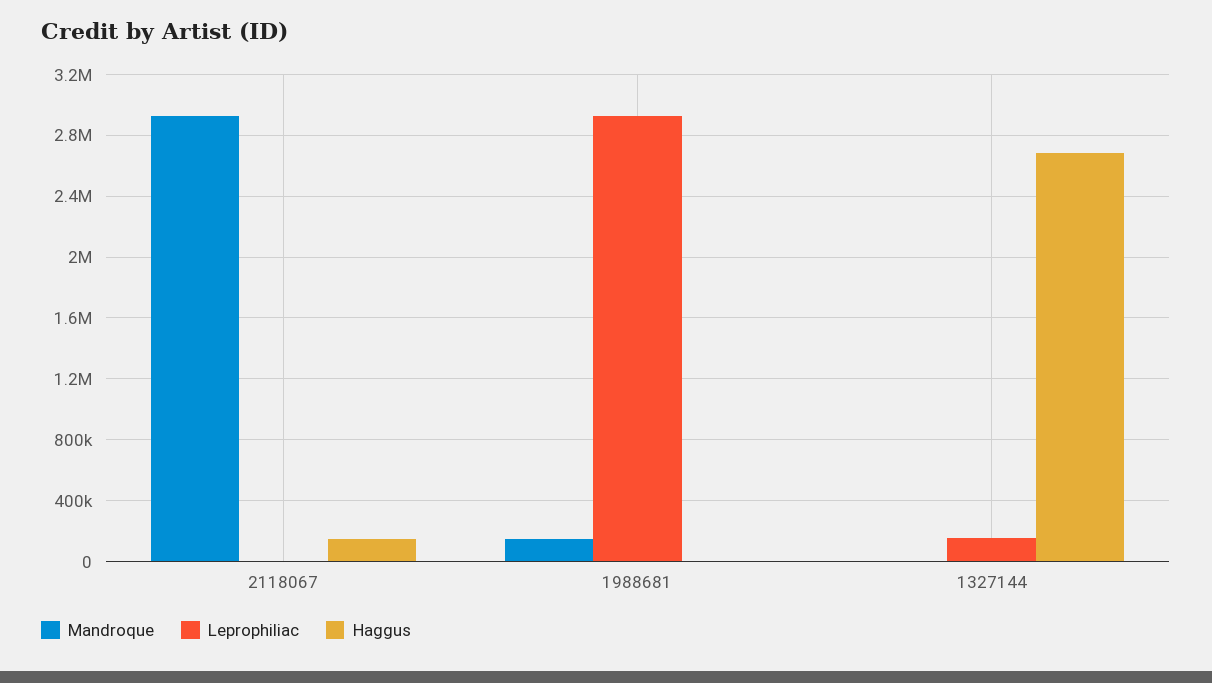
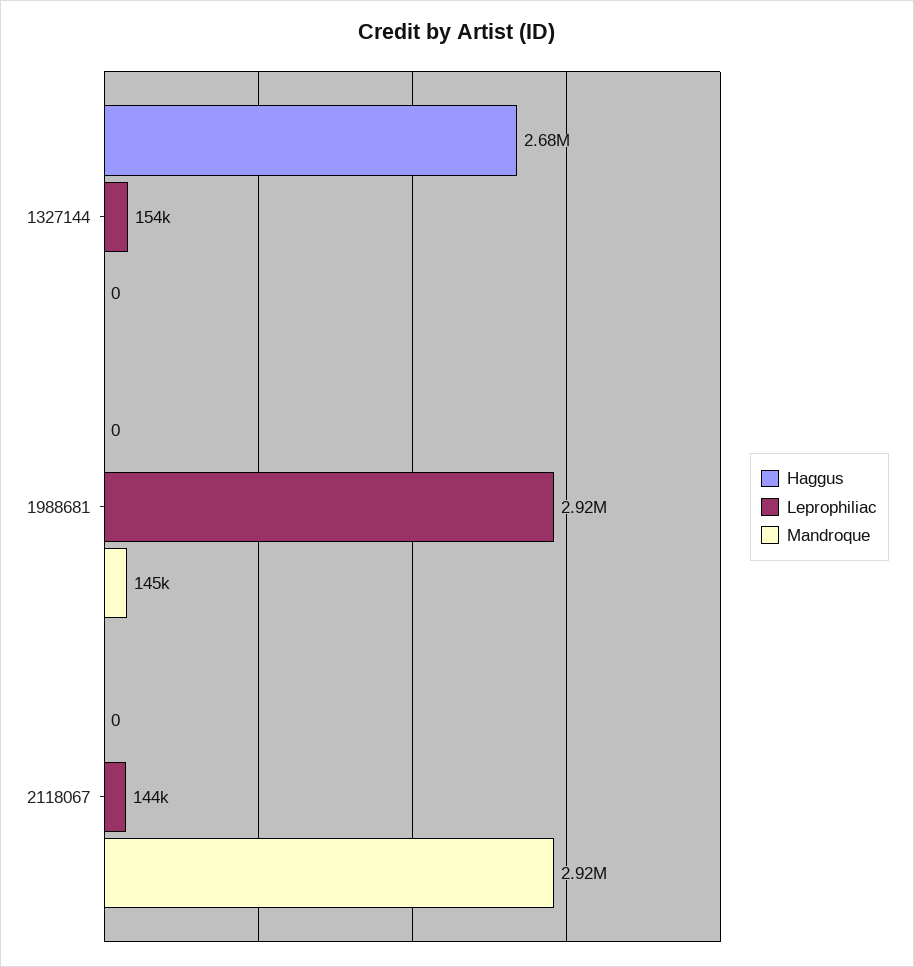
  {
    "Mandroque": {
      "2118067": 2920000,
      "1988681": 145000,
      "1327144": 0
    },
    "Leprophiliac": {
-     "2118067": 0,
+     "2118067": 144000,
      "1988681": 2920000,
      "1327144": 154000
    },
    "Haggus": {
-     "2118067": 150000,
+     "2118067": 0,
      "1988681": 0,
      "1327144": 2680000
    }
  }

